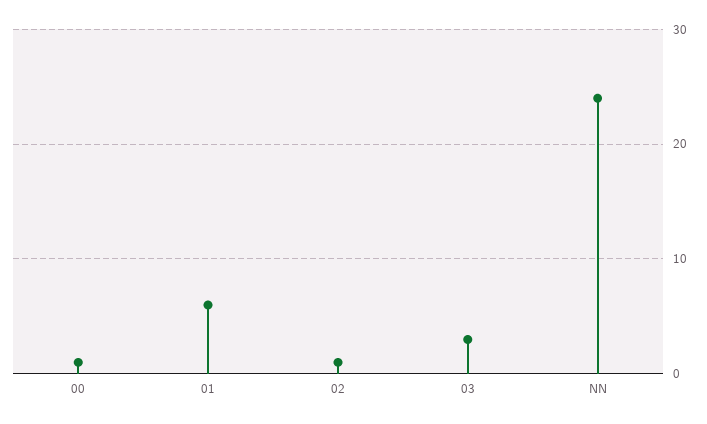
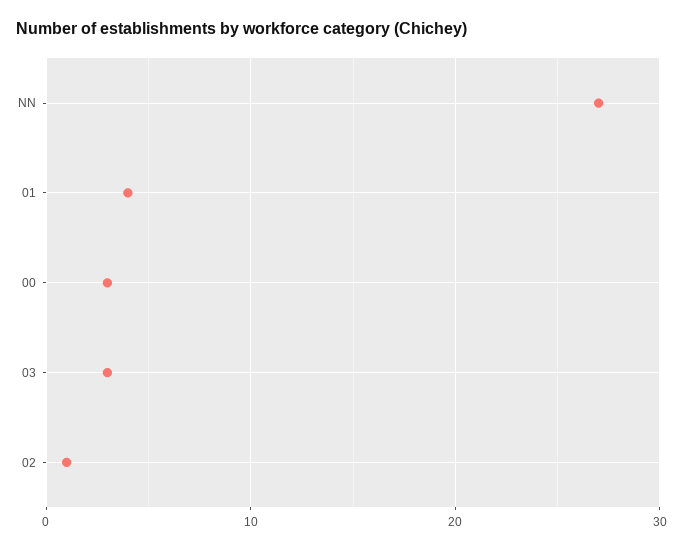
  {
-   "00": 1,
+   "00": 3,
-   "01": 6,
+   "01": 4,
    "02": 1,
    "03": 3,
-   "NN": 24
+   "NN": 27
  }

